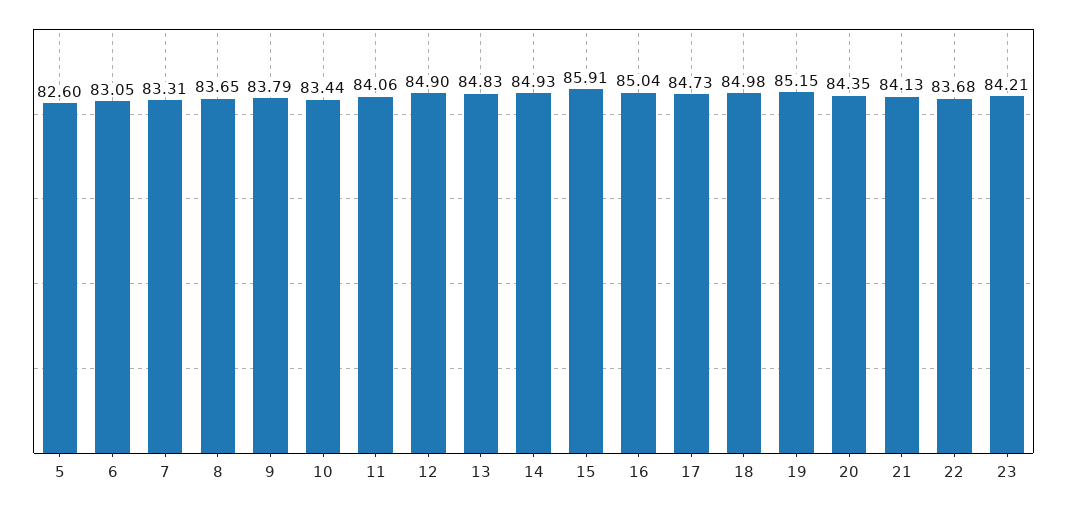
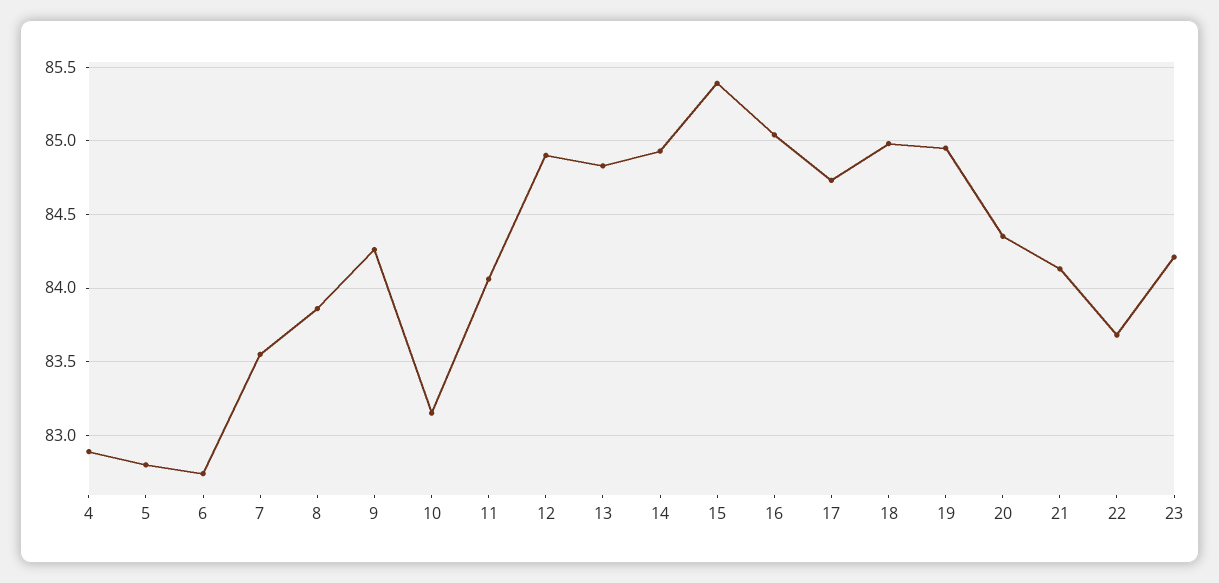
  {
-   "5": 82.6,
+   "5": 82.8,
-   "6": 83.05,
+   "6": 82.75,
-   "7": 83.31,
+   "7": 83.55,
-   "8": 83.65,
+   "8": 83.85,
-   "9": 83.79,
+   "9": 84.25,
-   "10": 83.44,
+   "10": 83.15,
    "11": 84.06,
    "12": 84.9,
    "13": 84.83,
    "14": 84.93,
-   "15": 85.91,
+   "15": 85.4,
    "16": 85.04,
    "17": 84.73,
    "18": 84.98,
-   "19": 85.15,
+   "19": 84.95,
    "20": 84.35,
    "21": 84.13,
    "22": 83.68,
-   "23": 84.21
+   "23": 84.21,
+   "4": 82.9
  }

